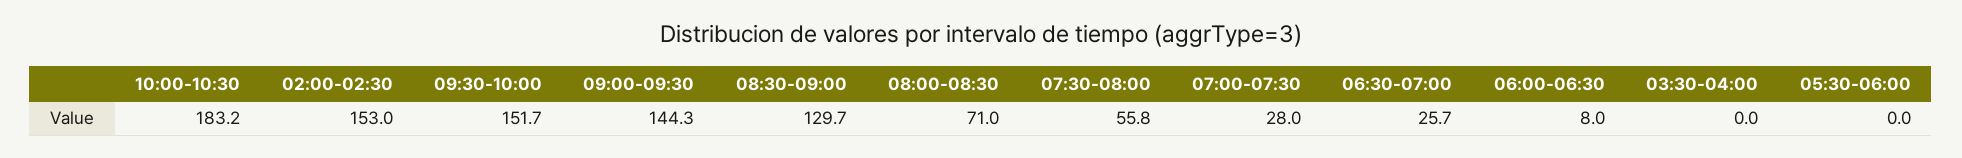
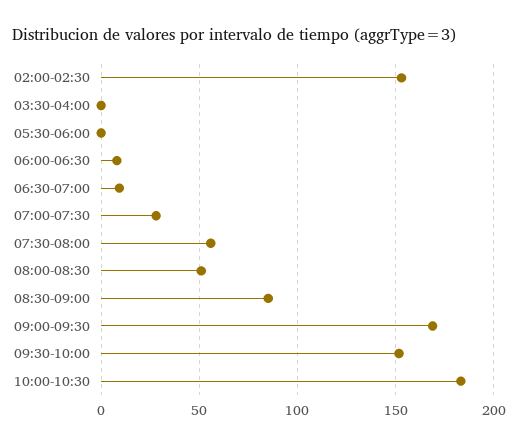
  {
    "10:00-10:30": 183.2,
    "02:00-02:30": 153,
    "09:30-10:00": 151.7,
-   "09:00-09:30": 144.3,
+   "09:00-09:30": 170,
-   "08:30-09:00": 129.7,
+   "08:30-09:00": 85,
-   "08:00-08:30": 71,
+   "08:00-08:30": 50,
    "07:30-08:00": 55.8,
    "07:00-07:30": 28,
-   "06:30-07:00": 25.7,
+   "06:30-07:00": 10,
    "06:00-06:30": 8,
    "03:30-04:00": 0,
    "05:30-06:00": 0
  }

